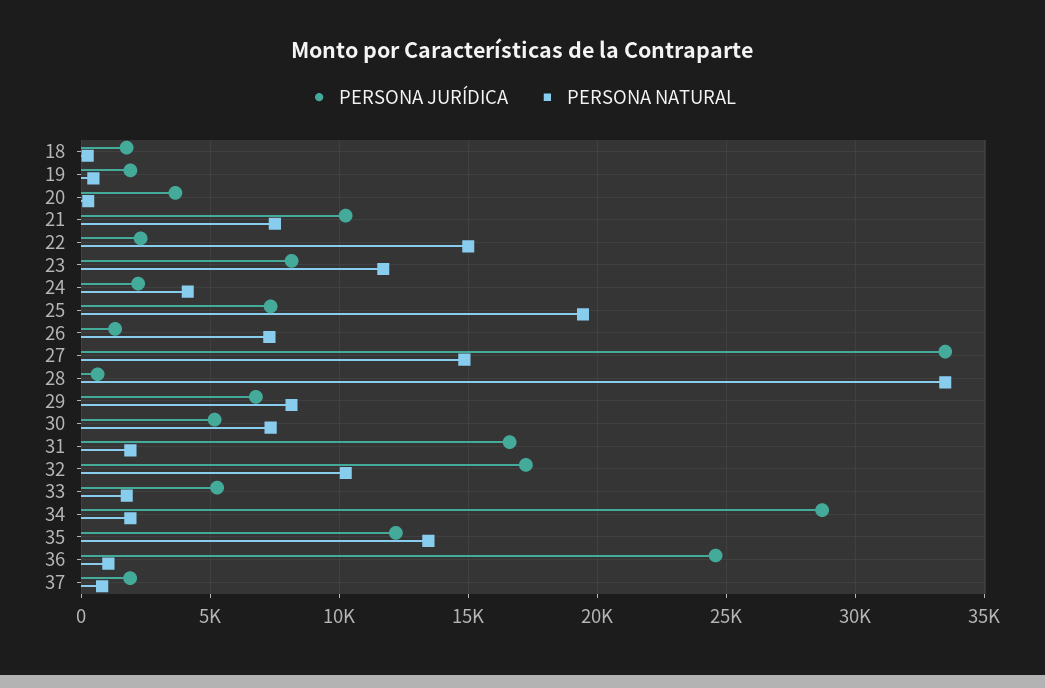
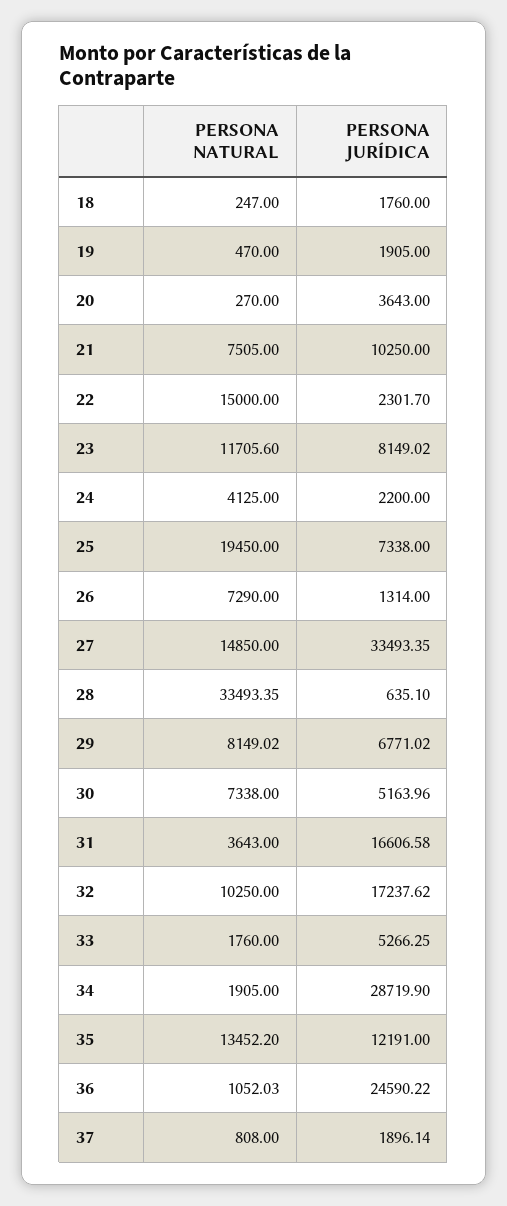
  {
    "PERSONA JURÍDICA": {
      "18": 1760,
      "19": 1905,
      "20": 3643,
      "21": 10250,
      "22": 2301.7,
      "23": 8149.02,
      "24": 2200,
      "25": 7338,
      "26": 1314,
      "27": 33493.35,
      "28": 635.1,
      "29": 6771.02,
      "30": 5163.96,
      "31": 16606.58,
      "32": 17237.62,
      "33": 5266.25,
      "34": 28719.9,
      "35": 12191,
      "36": 24590.22,
      "37": 1896.14
    },
    "PERSONA NATURAL": {
      "18": 247,
      "19": 470,
      "20": 270,
      "21": 7505,
      "22": 15000,
      "23": 11705.6,
      "24": 4125,
      "25": 19450,
      "26": 7290,
      "27": 14850,
      "28": 33493.35,
      "29": 8149.02,
      "30": 7338,
-     "31": 2000,
+     "31": 3643,
      "32": 10250,
      "33": 1760,
      "34": 1905,
      "35": 13452.2,
      "36": 1052.03,
      "37": 808
    }
  }

